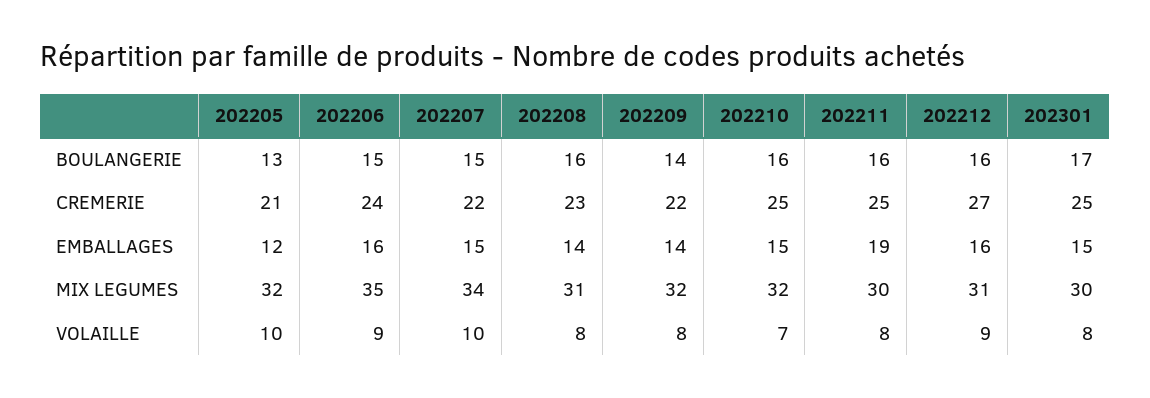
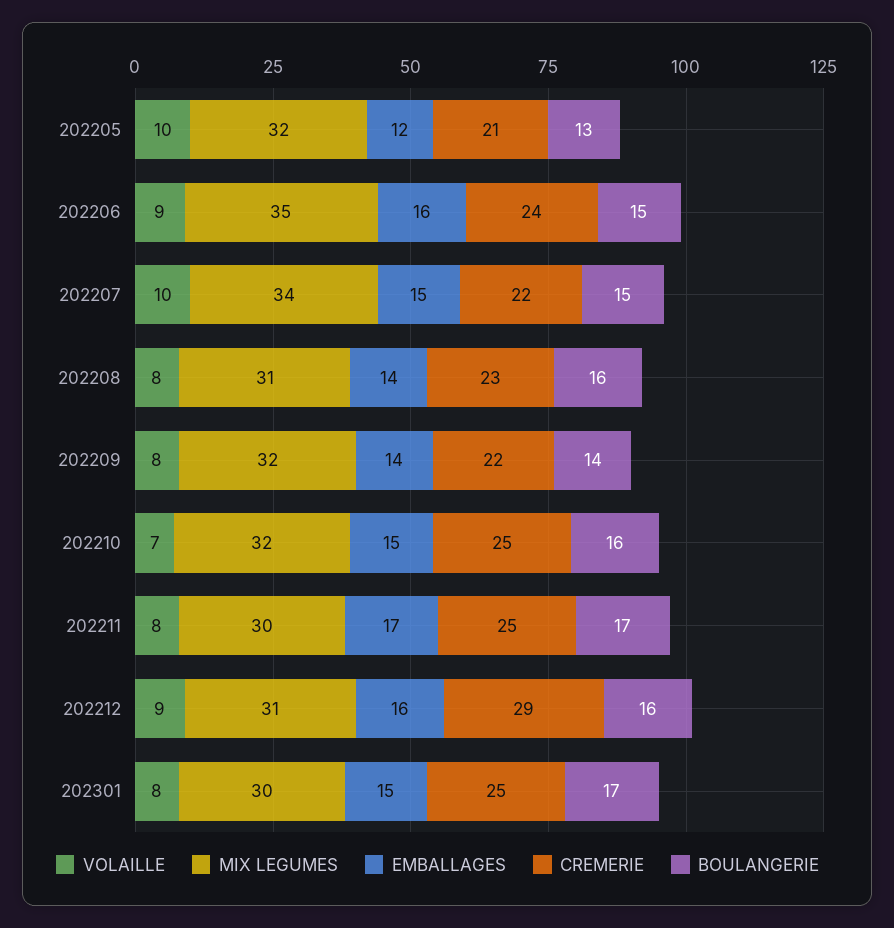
  {
    "BOULANGERIE": {
      "202205": 13,
      "202206": 15,
      "202207": 15,
      "202208": 16,
      "202209": 14,
      "202210": 16,
-     "202211": 16,
+     "202211": 17,
      "202212": 16,
      "202301": 17
    },
    "CREMERIE": {
      "202205": 21,
      "202206": 24,
      "202207": 22,
      "202208": 23,
      "202209": 22,
      "202210": 25,
      "202211": 25,
-     "202212": 27,
+     "202212": 29,
      "202301": 25
    },
    "EMBALLAGES": {
      "202205": 12,
      "202206": 16,
      "202207": 15,
      "202208": 14,
      "202209": 14,
      "202210": 15,
-     "202211": 19,
+     "202211": 17,
      "202212": 16,
      "202301": 15
    },
    "MIX LEGUMES": {
      "202205": 32,
      "202206": 35,
      "202207": 34,
      "202208": 31,
      "202209": 32,
      "202210": 32,
      "202211": 30,
      "202212": 31,
      "202301": 30
    },
    "VOLAILLE": {
      "202205": 10,
      "202206": 9,
      "202207": 10,
      "202208": 8,
      "202209": 8,
      "202210": 7,
      "202211": 8,
      "202212": 9,
      "202301": 8
    }
  }

